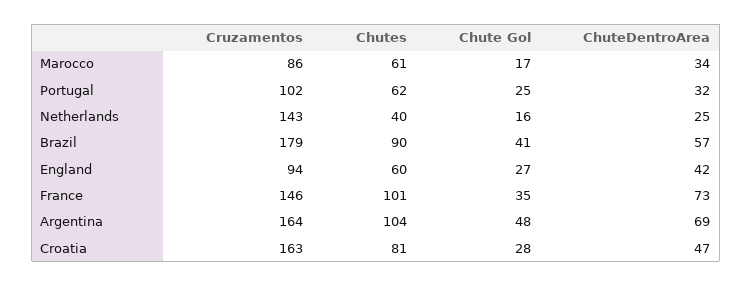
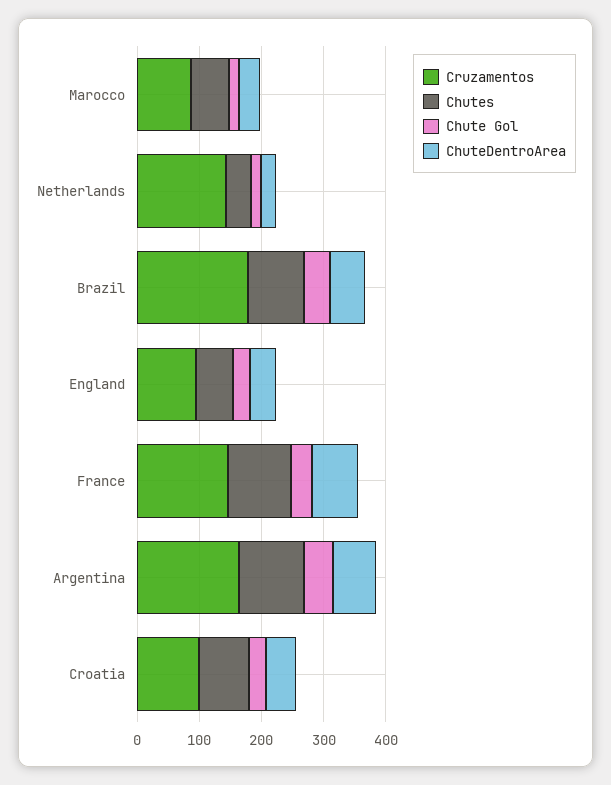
  {
    "Cruzamentos": {
      "Marocco": 86,
-     "Portugal": 102,
      "Netherlands": 143,
      "Brazil": 179,
      "England": 94,
      "France": 146,
      "Argentina": 164,
-     "Croatia": 163
+     "Croatia": 100
    },
    "Chutes": {
      "Marocco": 61,
-     "Portugal": 62,
      "Netherlands": 40,
      "Brazil": 90,
      "England": 60,
      "France": 101,
      "Argentina": 104,
      "Croatia": 81
    },
    "Chute Gol": {
      "Marocco": 17,
-     "Portugal": 25,
      "Netherlands": 16,
      "Brazil": 41,
      "England": 27,
      "France": 35,
      "Argentina": 48,
      "Croatia": 28
    },
    "ChuteDentroArea": {
      "Marocco": 34,
-     "Portugal": 32,
      "Netherlands": 25,
      "Brazil": 57,
      "England": 42,
      "France": 73,
      "Argentina": 69,
      "Croatia": 47
    }
  }

